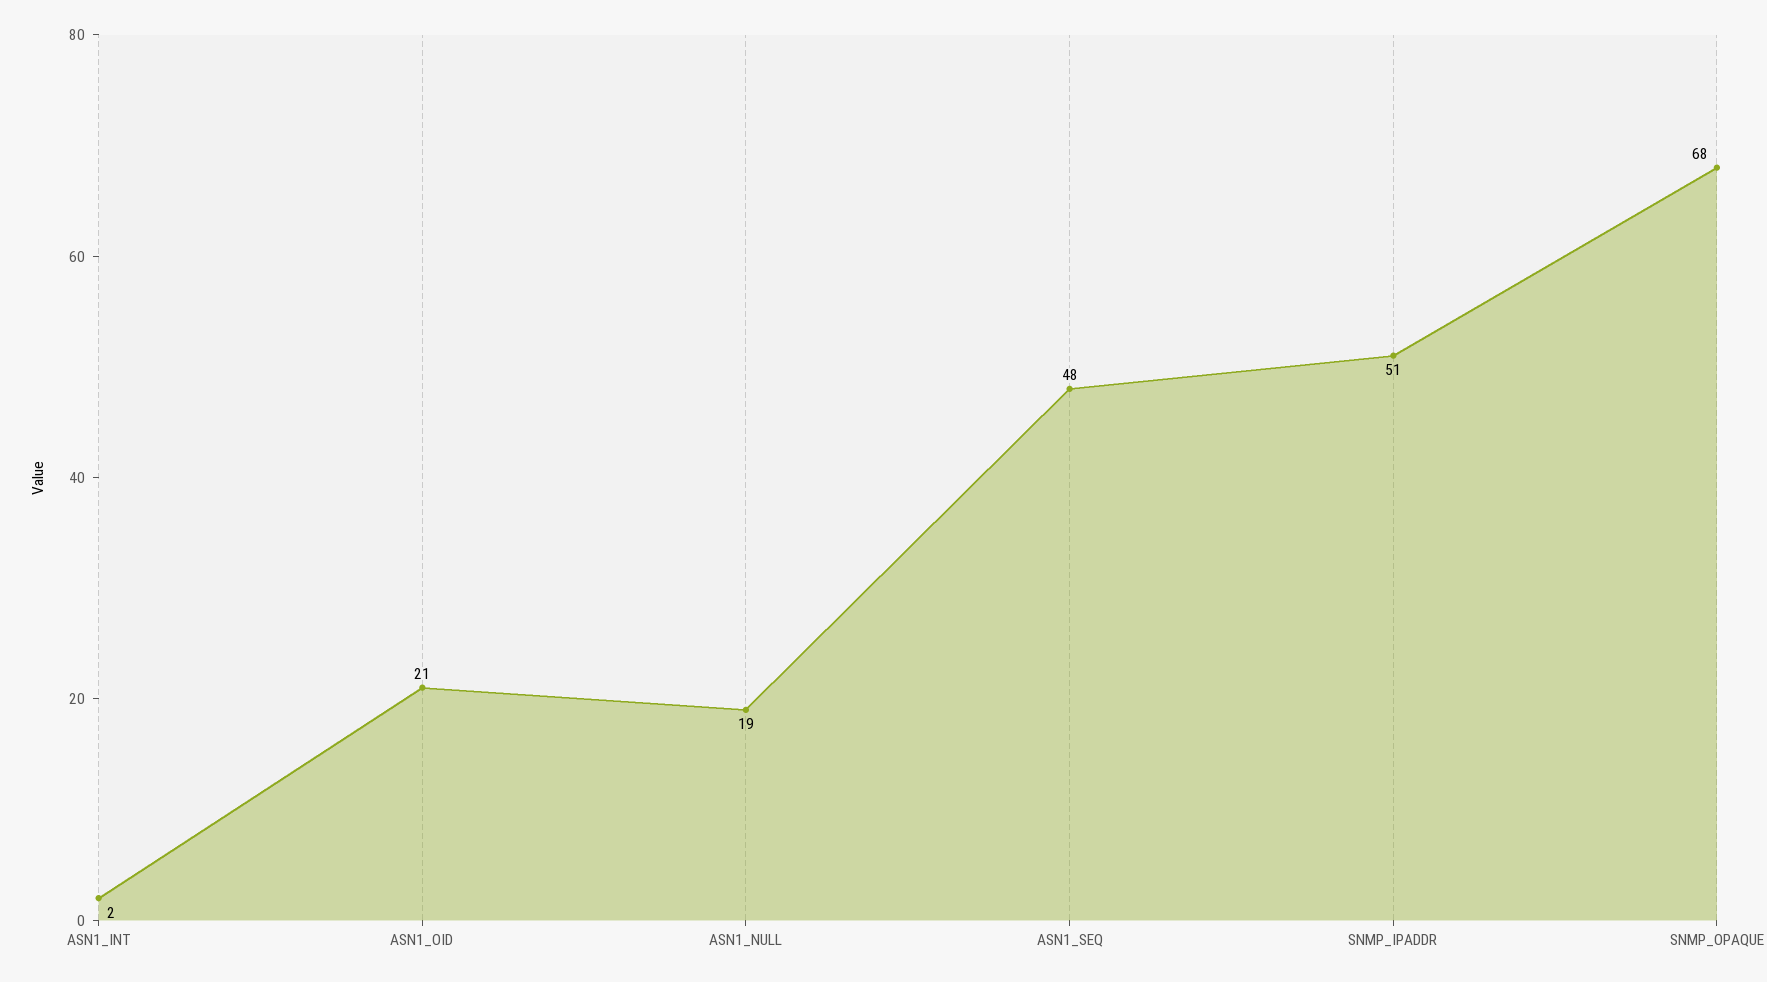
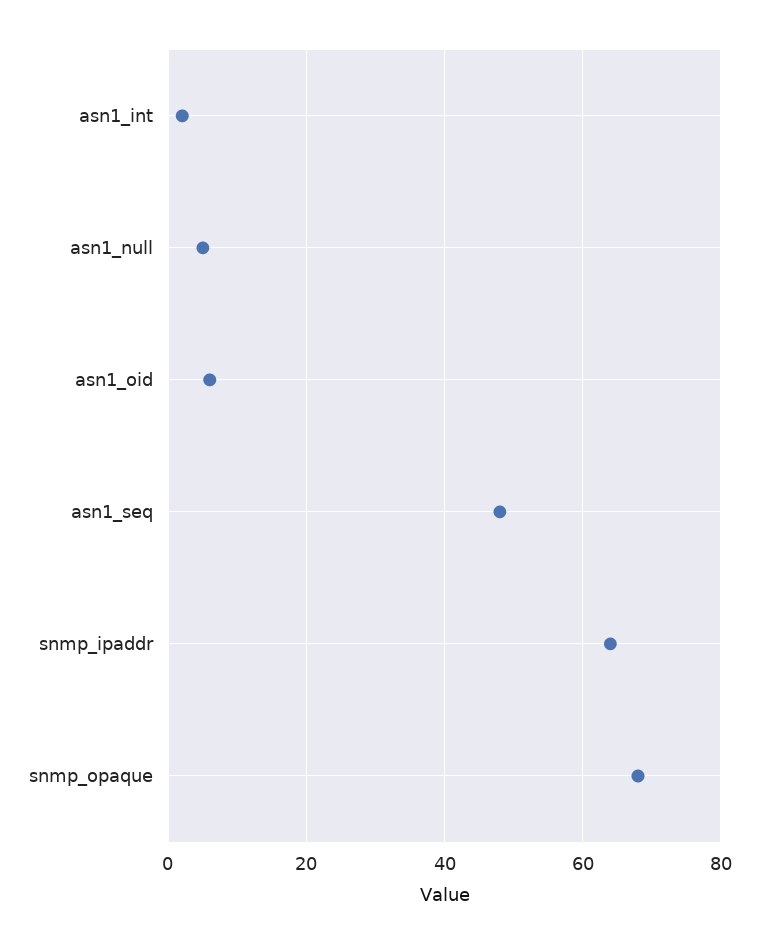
  {
    "ASN1_INT": 2,
-   "ASN1_OID": 21,
+   "ASN1_OID": 5,
-   "ASN1_NULL": 19,
+   "ASN1_NULL": 5,
    "ASN1_SEQ": 48,
-   "SNMP_IPADDR": 51,
+   "SNMP_IPADDR": 65,
    "SNMP_OPAQUE": 68
  }

